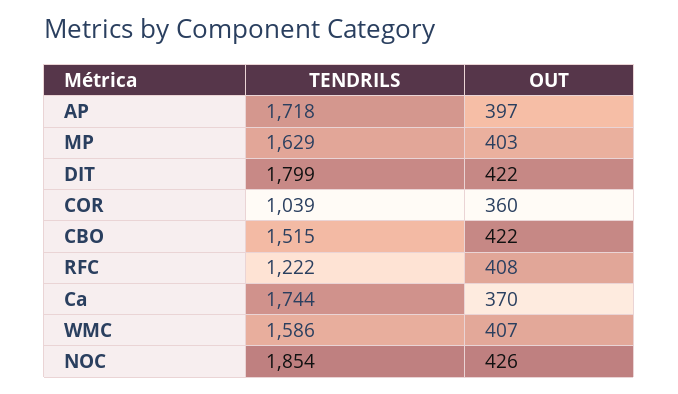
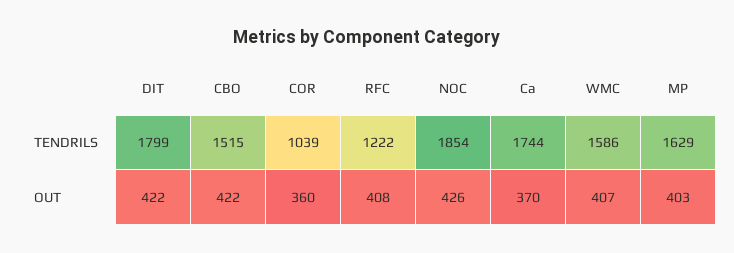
  {
    "TENDRILS": {
-     "AP": 1718,
      "MP": 1629,
      "DIT": 1799,
      "COR": 1039,
      "CBO": 1515,
      "RFC": 1222,
      "Ca": 1744,
      "WMC": 1586,
      "NOC": 1854
    },
    "OUT": {
-     "AP": 397,
      "MP": 403,
      "DIT": 422,
      "COR": 360,
      "CBO": 422,
      "RFC": 408,
      "Ca": 370,
      "WMC": 407,
      "NOC": 426
    }
  }

